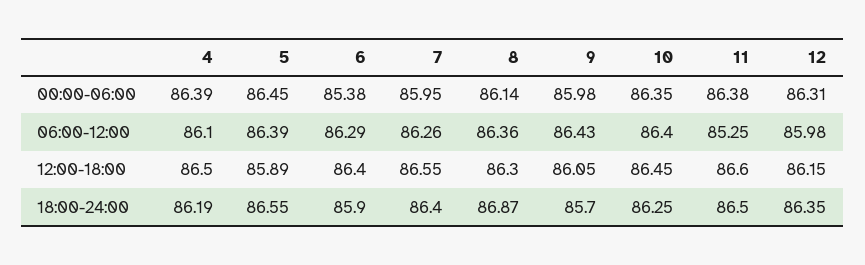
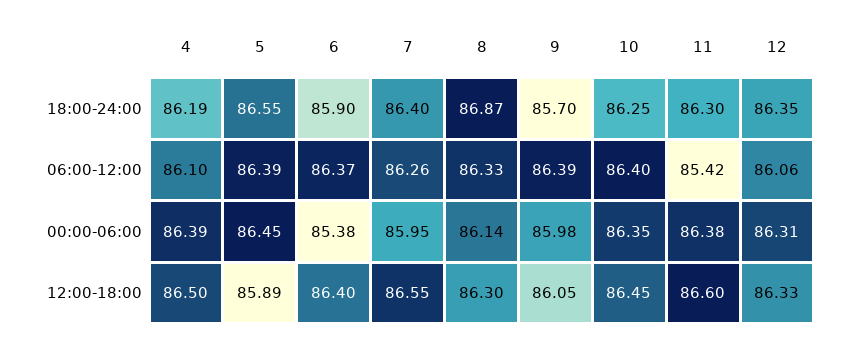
  {
    "4": {
      "00:00-06:00": 86.39,
      "06:00-12:00": 86.1,
      "12:00-18:00": 86.5,
      "18:00-24:00": 86.19
    },
    "5": {
      "00:00-06:00": 86.45,
      "06:00-12:00": 86.39,
      "12:00-18:00": 85.89,
      "18:00-24:00": 86.55
    },
    "6": {
      "00:00-06:00": 85.38,
-     "06:00-12:00": 86.29,
+     "06:00-12:00": 86.37,
      "12:00-18:00": 86.4,
      "18:00-24:00": 85.9
    },
    "7": {
      "00:00-06:00": 85.95,
      "06:00-12:00": 86.26,
      "12:00-18:00": 86.55,
      "18:00-24:00": 86.4
    },
    "8": {
      "00:00-06:00": 86.14,
-     "06:00-12:00": 86.36,
+     "06:00-12:00": 86.33,
      "12:00-18:00": 86.3,
      "18:00-24:00": 86.87
    },
    "9": {
      "00:00-06:00": 85.98,
-     "06:00-12:00": 86.43,
+     "06:00-12:00": 86.39,
      "12:00-18:00": 86.05,
      "18:00-24:00": 85.7
    },
    "10": {
      "00:00-06:00": 86.35,
      "06:00-12:00": 86.4,
      "12:00-18:00": 86.45,
      "18:00-24:00": 86.25
    },
    "11": {
      "00:00-06:00": 86.38,
-     "06:00-12:00": 85.25,
+     "06:00-12:00": 85.42,
      "12:00-18:00": 86.6,
-     "18:00-24:00": 86.5
+     "18:00-24:00": 86.3
    },
    "12": {
      "00:00-06:00": 86.31,
-     "06:00-12:00": 85.98,
+     "06:00-12:00": 86.06,
-     "12:00-18:00": 86.15,
+     "12:00-18:00": 86.33,
      "18:00-24:00": 86.35
    }
  }

